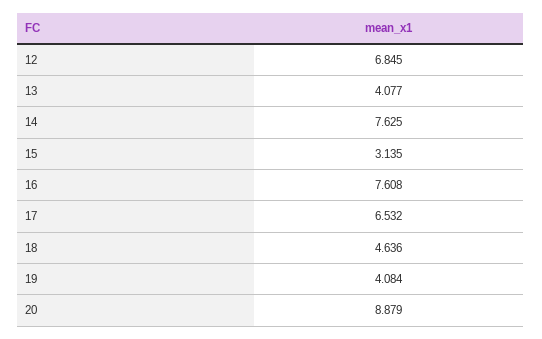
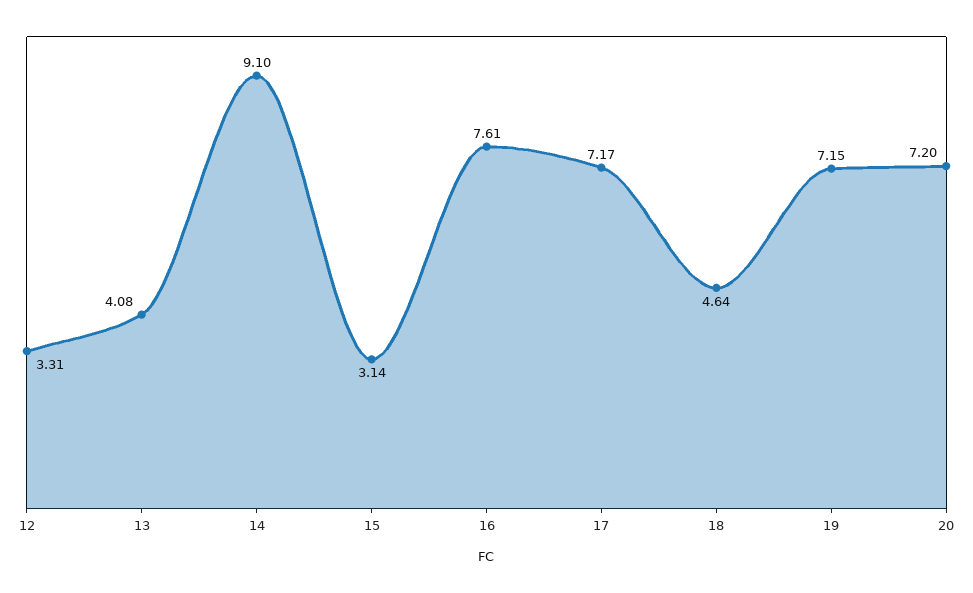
  {
-   "12": 6.845,
+   "12": 3.31,
    "13": 4.077,
-   "14": 7.625,
+   "14": 9.1,
    "15": 3.135,
    "16": 7.608,
-   "17": 6.532,
+   "17": 7.17,
    "18": 4.636,
-   "19": 4.084,
+   "19": 7.15,
-   "20": 8.879
+   "20": 7.2
  }

